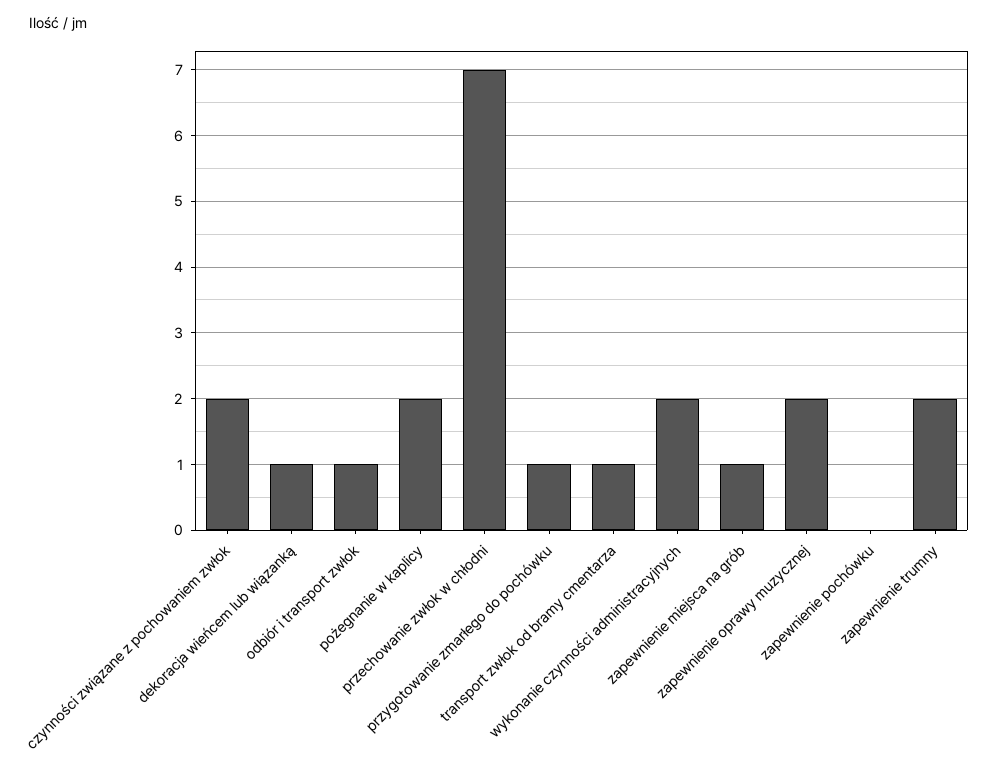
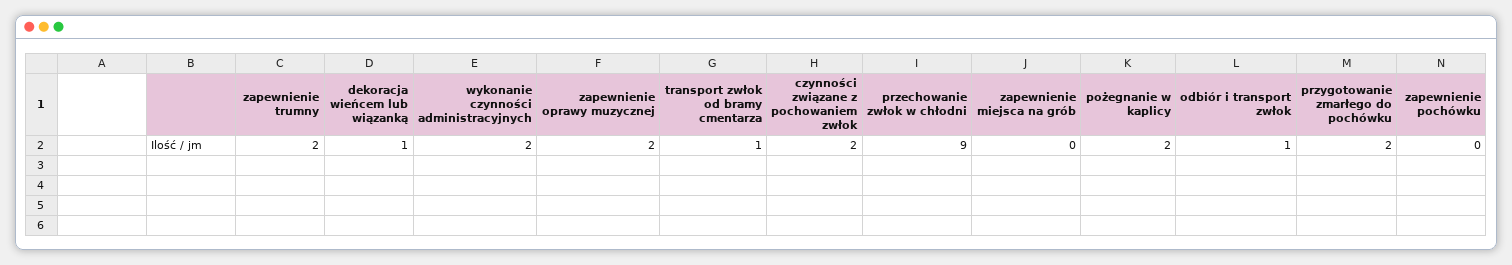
  {
    "czynności związane z pochowaniem zwłok": 2,
    "dekoracja wieńcem lub wiązanką": 1,
    "odbiór i transport zwłok": 1,
    "pożegnanie w kaplicy": 2,
-   "przechowanie zwłok w chłodni": 7,
+   "przechowanie zwłok w chłodni": 9,
-   "przygotowanie zmarłego do pochówku": 1,
+   "przygotowanie zmarłego do pochówku": 2,
    "transport zwłok od bramy cmentarza": 1,
    "wykonanie czynności administracyjnych": 2,
-   "zapewnienie miejsca na grób": 1,
+   "zapewnienie miejsca na grób": 0,
    "zapewnienie oprawy muzycznej": 2,
    "zapewnienie pochówku": 0,
    "zapewnienie trumny": 2
  }

